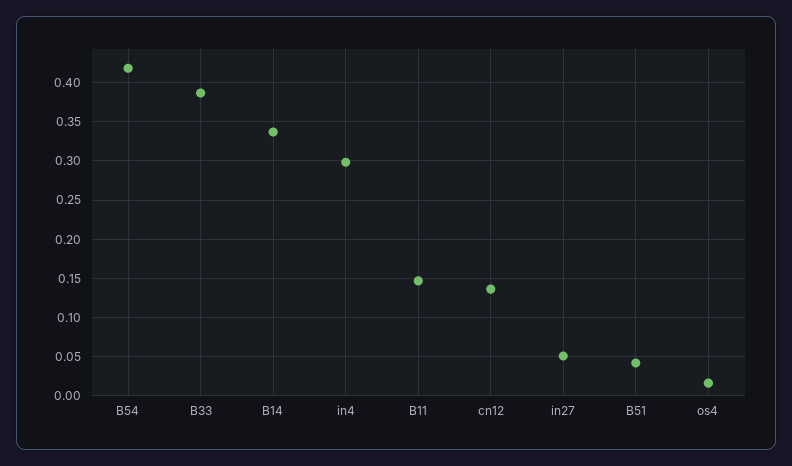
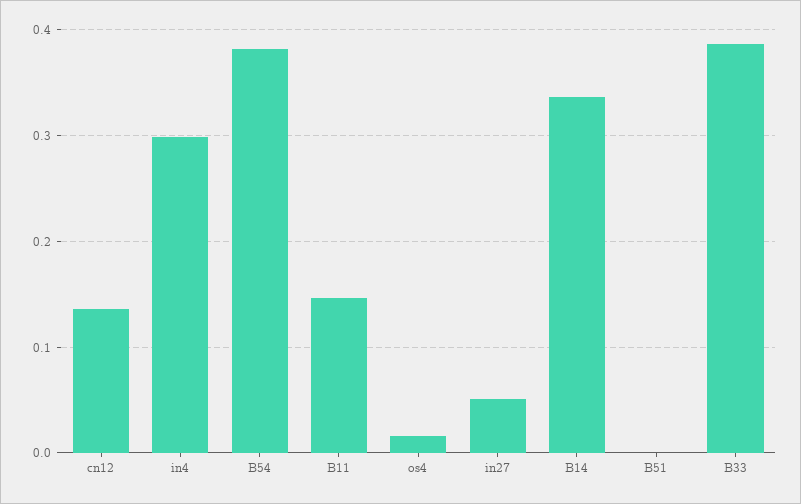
  {
-   "B54": 0.42,
+   "B54": 0.38,
    "B33": 0.39,
    "B14": 0.34,
    "in4": 0.3,
    "B11": 0.15,
    "cn12": 0.14,
    "in27": 0.05,
-   "B51": 0.04,
+   "B51": 0,
    "os4": 0.02
  }

